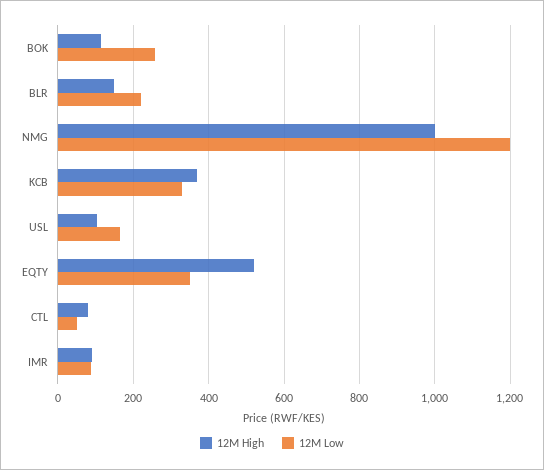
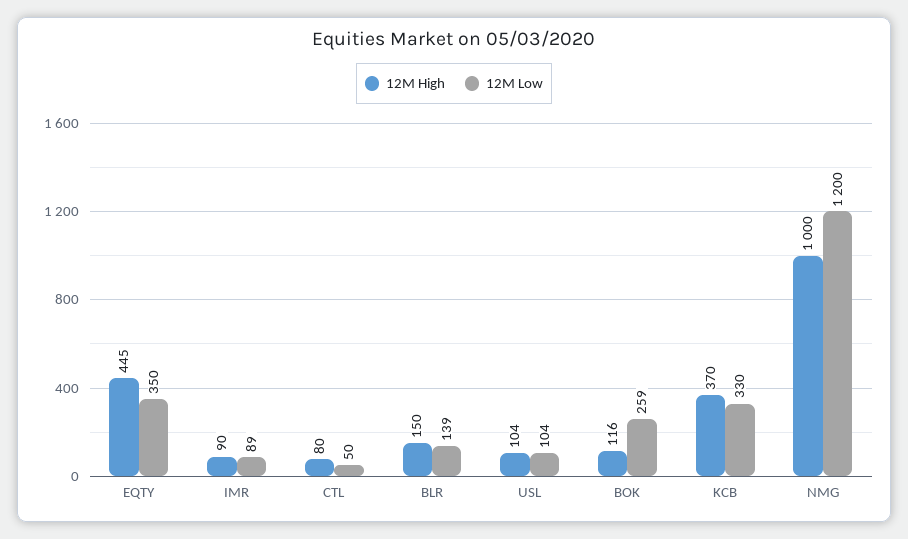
  {
    "12M High": {
      "BOK": 116,
      "BLR": 150,
      "NMG": 1000,
      "KCB": 370,
      "USL": 104,
-     "EQTY": 520,
+     "EQTY": 445,
      "CTL": 80,
      "IMR": 90
    },
    "12M Low": {
      "BOK": 259,
-     "BLR": 220,
+     "BLR": 139,
      "NMG": 1200,
      "KCB": 330,
-     "USL": 160,
+     "USL": 104,
      "EQTY": 350,
      "CTL": 50,
      "IMR": 89
    }
  }

